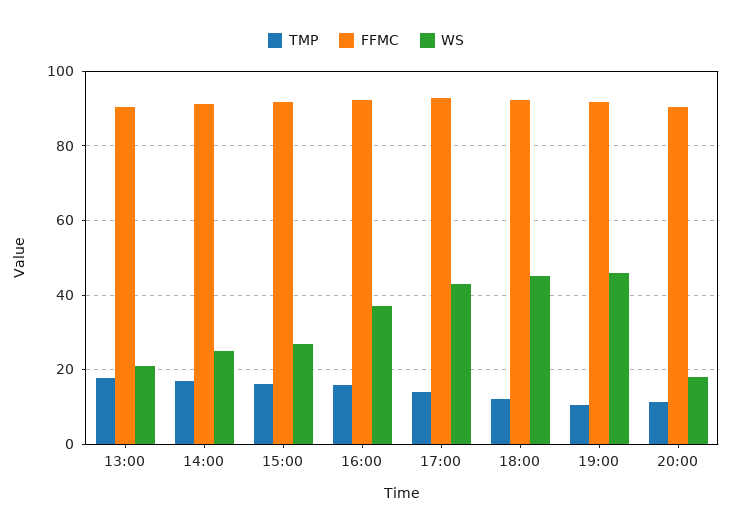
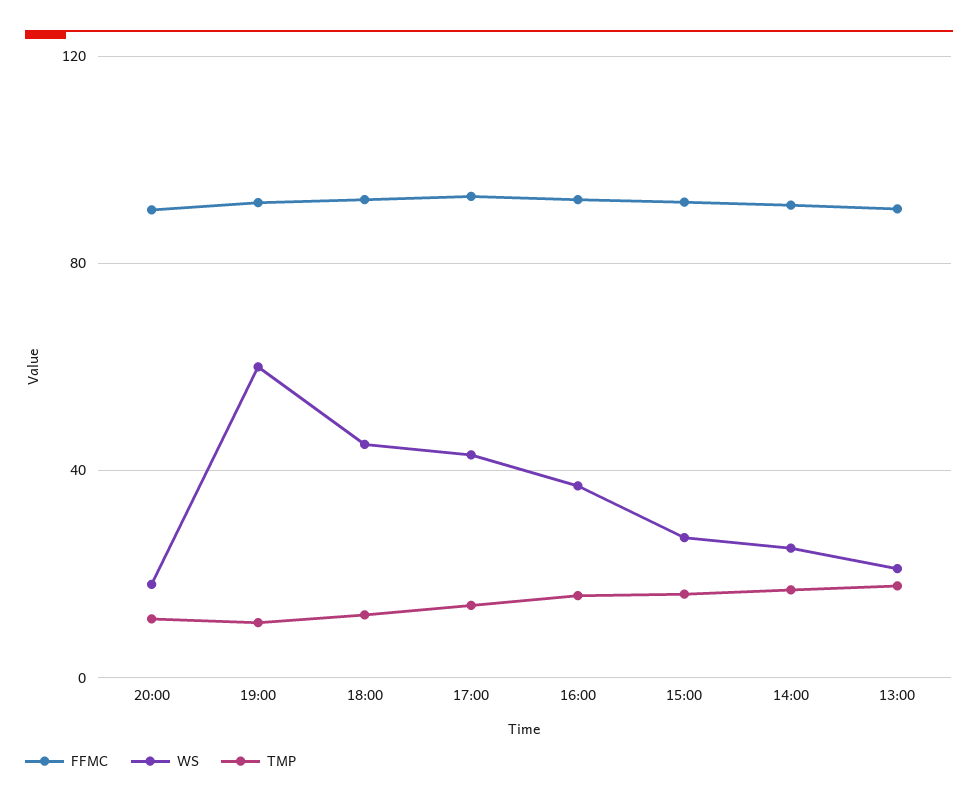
  {
    "TMP": {
      "13:00": 18,
      "14:00": 16,
      "15:00": 16,
      "16:00": 16,
      "17:00": 14,
      "18:00": 12,
      "19:00": 10,
      "20:00": 12
    },
    "FFMC": {
      "13:00": 90,
      "14:00": 92,
      "15:00": 92,
      "16:00": 92,
      "17:00": 92,
      "18:00": 92,
      "19:00": 92,
      "20:00": 90
    },
    "WS": {
      "13:00": 22,
      "14:00": 26,
      "15:00": 28,
      "16:00": 38,
      "17:00": 44,
      "18:00": 46,
-     "19:00": 46,
+     "19:00": 60,
      "20:00": 18
    }
  }

